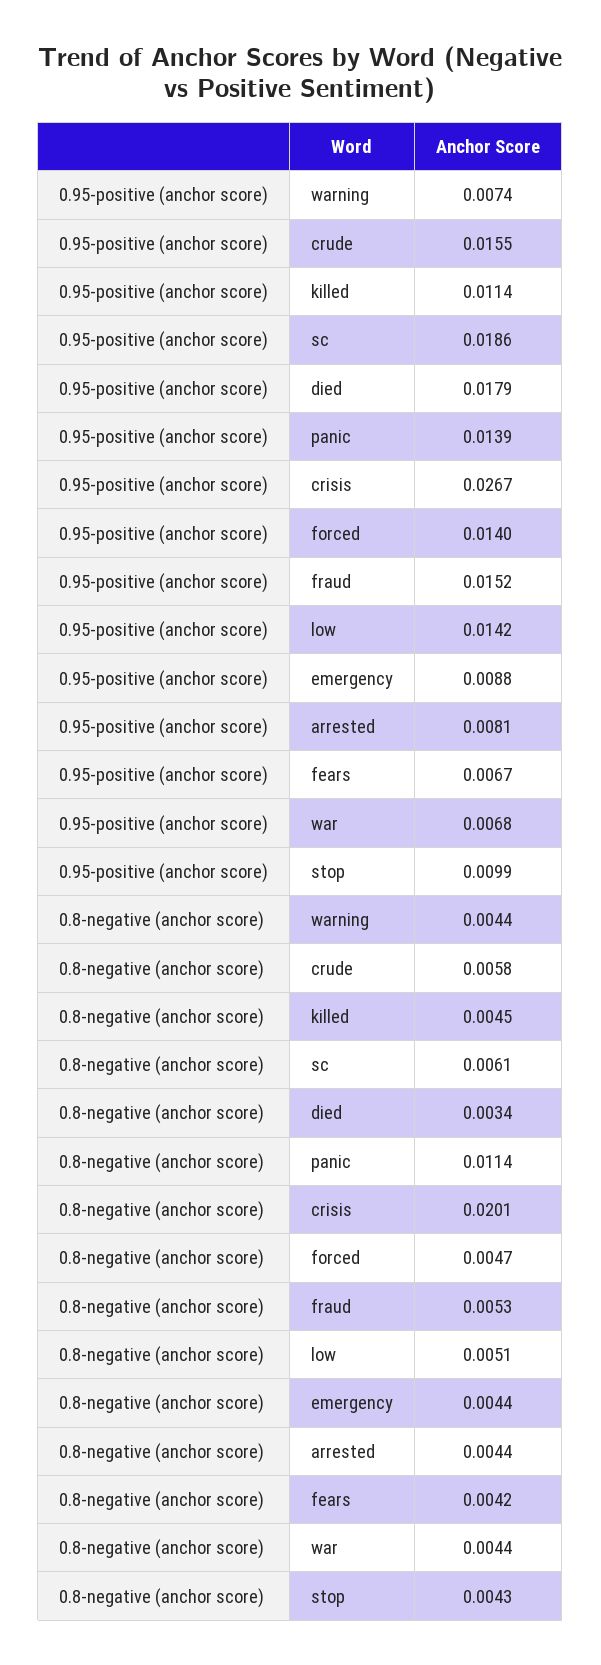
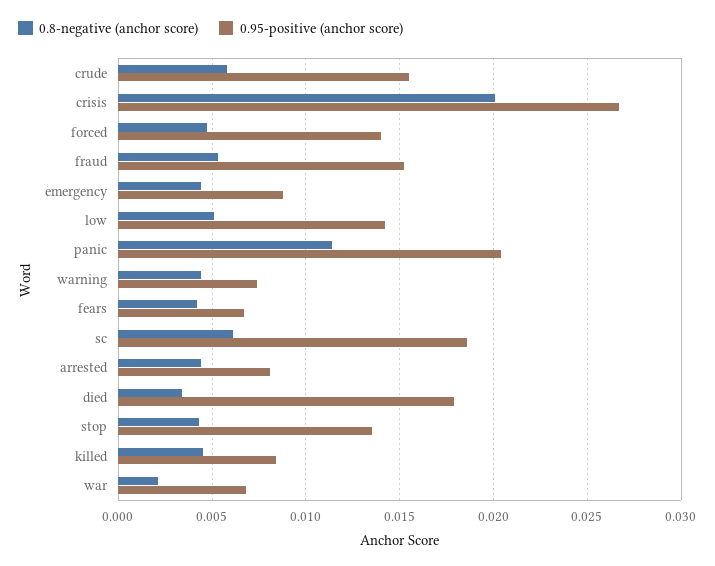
  {
    "0.95-positive (anchor score)": {
      "warning": 0.0074,
      "crude": 0.0155,
-     "killed": 0.0114,
+     "killed": 0.0085,
      "sc": 0.0186,
      "died": 0.0179,
-     "panic": 0.0139,
+     "panic": 0.0205,
      "crisis": 0.0267,
      "forced": 0.014,
      "fraud": 0.0152,
      "low": 0.0142,
      "emergency": 0.0088,
      "arrested": 0.0081,
      "fears": 0.0067,
      "war": 0.0068,
-     "stop": 0.0099
+     "stop": 0.0135
    },
    "0.8-negative (anchor score)": {
      "warning": 0.0044,
      "crude": 0.0058,
      "killed": 0.0045,
      "sc": 0.0061,
      "died": 0.0034,
      "panic": 0.0114,
      "crisis": 0.0201,
      "forced": 0.0047,
      "fraud": 0.0053,
      "low": 0.0051,
      "emergency": 0.0044,
      "arrested": 0.0044,
      "fears": 0.0042,
-     "war": 0.0044,
+     "war": 0.002,
      "stop": 0.0043
    }
  }

